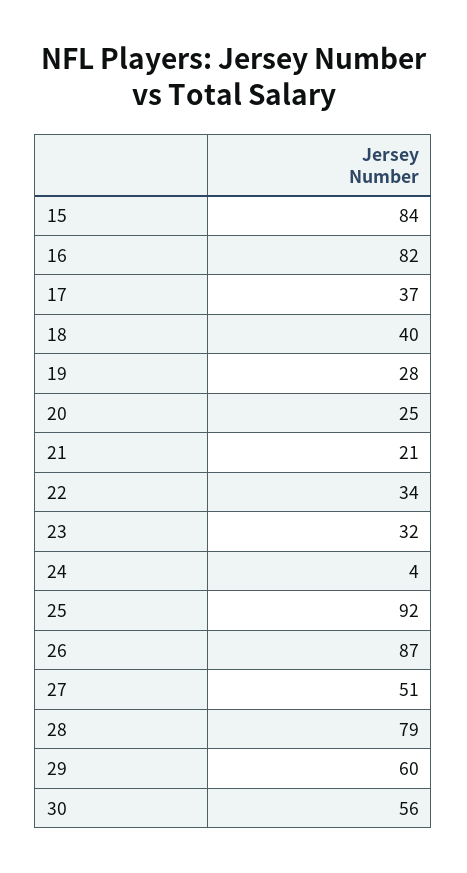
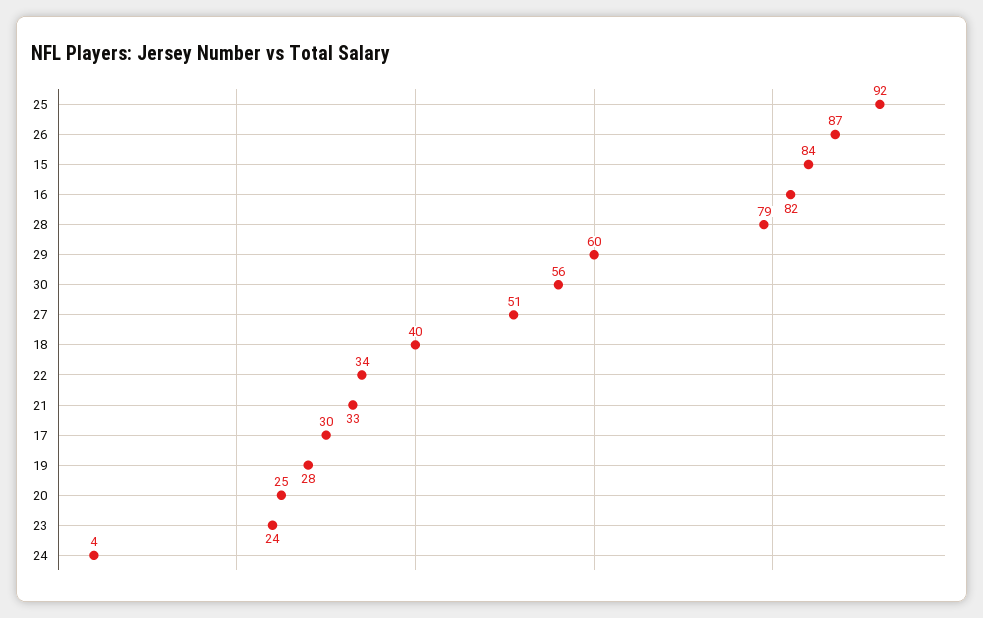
  {
    "15": 84,
    "16": 82,
-   "17": 37,
+   "17": 30,
    "18": 40,
    "19": 28,
    "20": 25,
-   "21": 21,
+   "21": 33,
    "22": 34,
-   "23": 32,
+   "23": 24,
    "24": 4,
    "25": 92,
    "26": 87,
    "27": 51,
    "28": 79,
    "29": 60,
    "30": 56
  }

